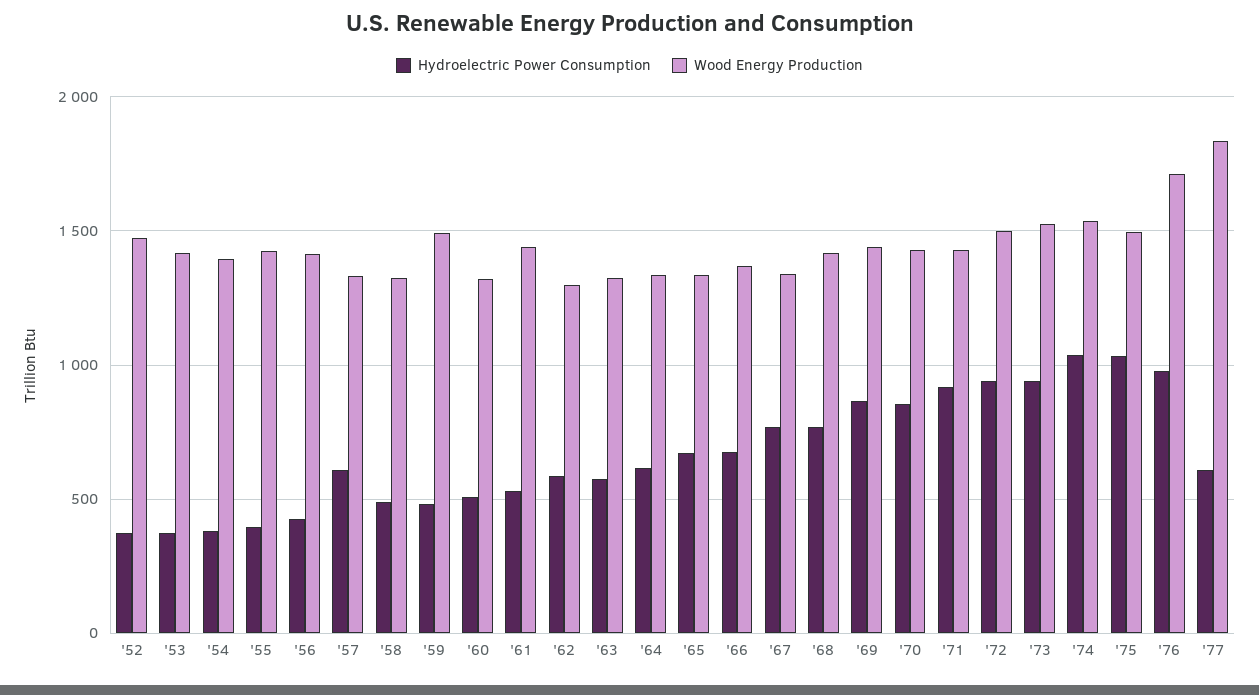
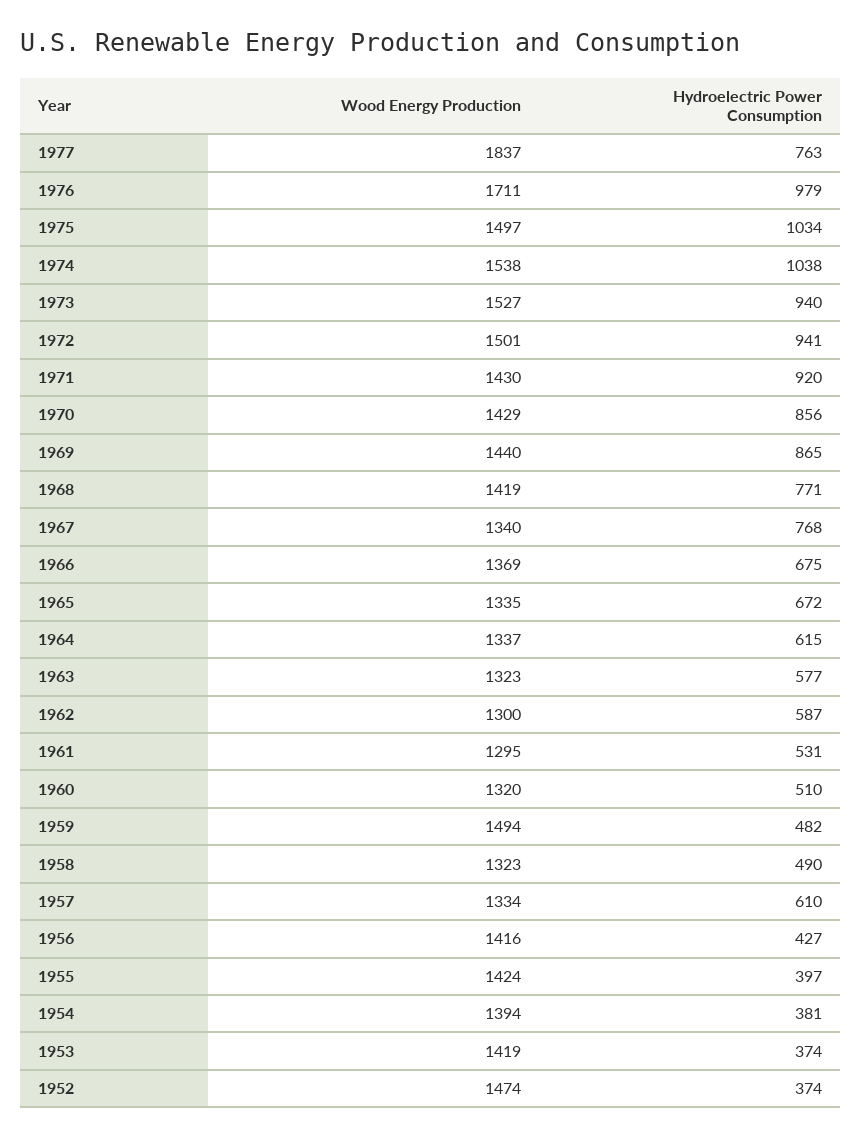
  {
    "Hydroelectric Power Consumption": {
      "'52": 374,
      "'53": 374,
      "'54": 381,
      "'55": 397,
      "'56": 427,
      "'57": 610,
      "'58": 490,
      "'59": 482,
      "'60": 510,
      "'61": 531,
      "'62": 587,
      "'63": 577,
      "'64": 615,
      "'65": 672,
      "'66": 675,
      "'67": 768,
      "'68": 771,
      "'69": 865,
      "'70": 856,
      "'71": 920,
      "'72": 941,
      "'73": 940,
      "'74": 1038,
      "'75": 1034,
      "'76": 979,
-     "'77": 600
+     "'77": 763
    },
    "Wood Energy Production": {
      "'52": 1474,
      "'53": 1419,
      "'54": 1394,
      "'55": 1424,
      "'56": 1416,
      "'57": 1334,
      "'58": 1323,
      "'59": 1494,
      "'60": 1320,
-     "'61": 1450,
+     "'61": 1295,
      "'62": 1300,
      "'63": 1323,
      "'64": 1337,
      "'65": 1335,
      "'66": 1369,
      "'67": 1340,
      "'68": 1419,
      "'69": 1440,
      "'70": 1429,
      "'71": 1430,
      "'72": 1501,
      "'73": 1527,
      "'74": 1538,
      "'75": 1497,
      "'76": 1711,
      "'77": 1837
    }
  }

